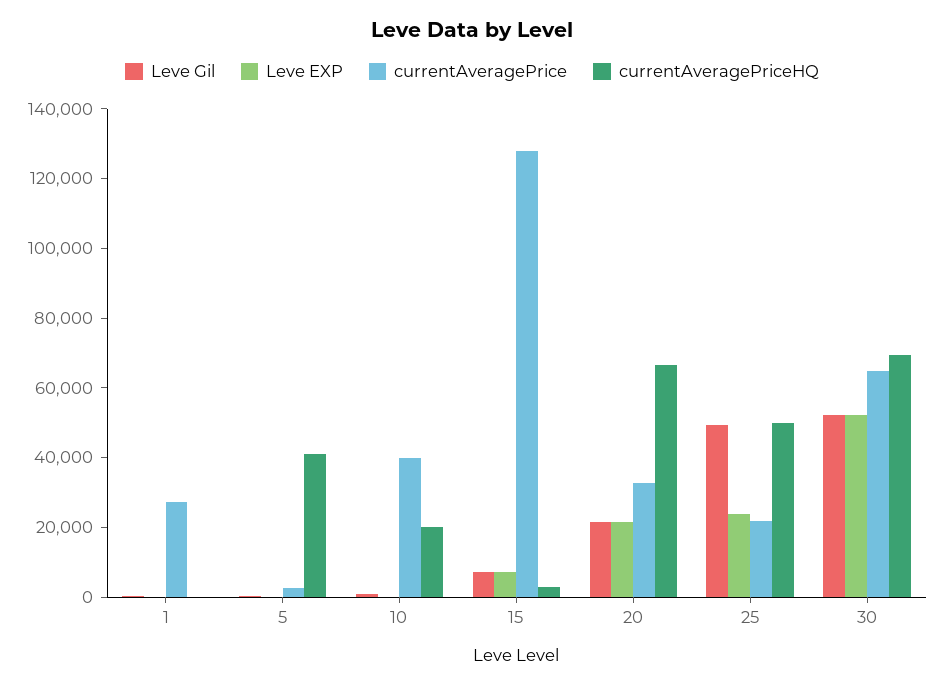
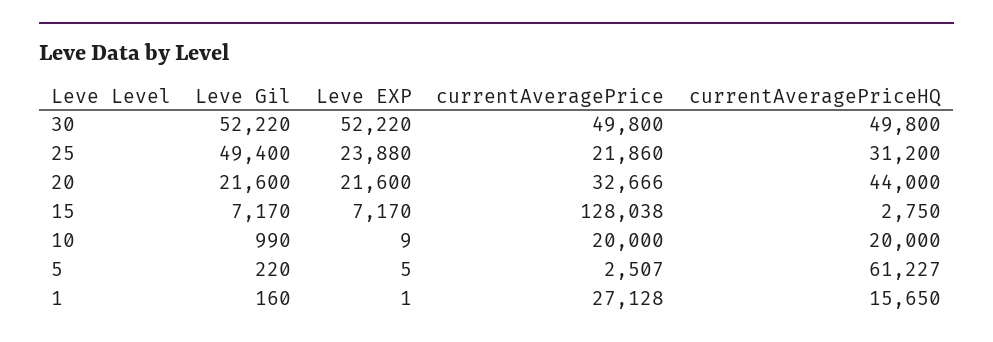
  {
    "Leve Gil": {
      "1": 160,
      "5": 220,
      "10": 990,
      "15": 7170,
      "20": 21600,
      "25": 49400,
      "30": 52220
    },
    "Leve EXP": {
      "1": 1,
      "5": 5,
      "10": 9,
      "15": 7170,
      "20": 21600,
      "25": 23880,
      "30": 52220
    },
    "currentAveragePrice": {
      "1": 27128,
      "5": 2507,
-     "10": 40000,
+     "10": 20000,
      "15": 128038,
      "20": 32666,
      "25": 21860,
-     "30": 65000
+     "30": 49800
    },
    "currentAveragePriceHQ": {
-     "1": 0,
+     "1": 15650,
-     "5": 40000,
+     "5": 61227,
      "10": 20000,
      "15": 2750,
-     "20": 65000,
+     "20": 44000,
-     "25": 50000,
+     "25": 31200,
-     "30": 70000
+     "30": 49800
    }
  }

